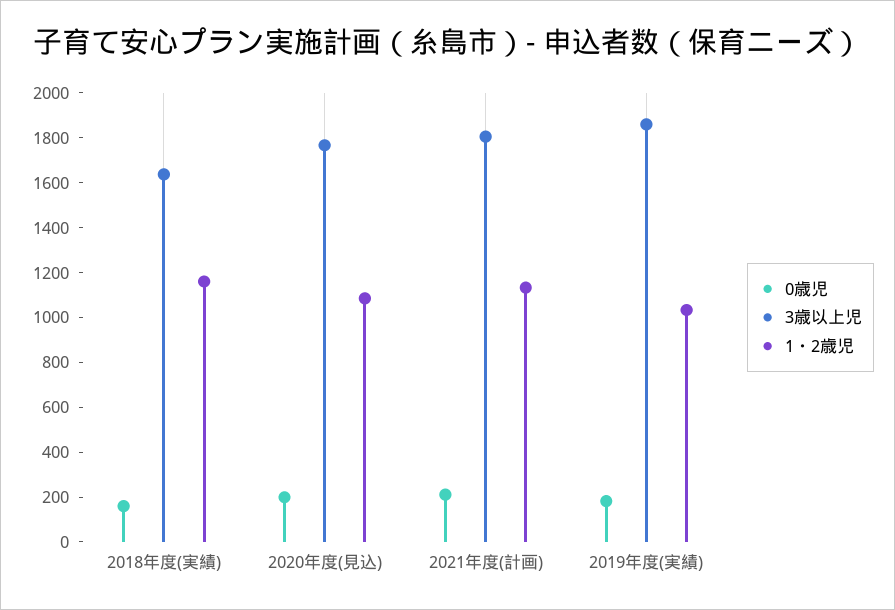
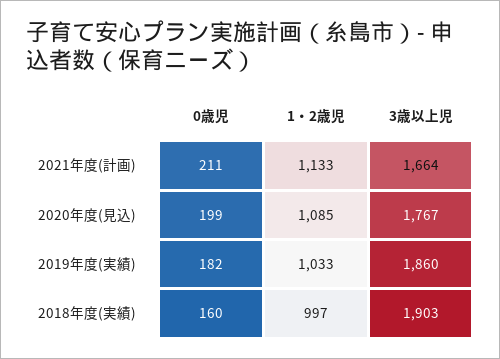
  {
    "0歳児": {
      "2018年度(実績)": 160,
      "2020年度(見込)": 199,
      "2021年度(計画)": 211,
      "2019年度(実績)": 182
    },
    "3歳以上児": {
-     "2018年度(実績)": 1650,
+     "2018年度(実績)": 1903,
      "2020年度(見込)": 1767,
-     "2021年度(計画)": 1800,
+     "2021年度(計画)": 1664,
      "2019年度(実績)": 1860
    },
    "1・2歳児": {
-     "2018年度(実績)": 1150,
+     "2018年度(実績)": 997,
      "2020年度(見込)": 1085,
      "2021年度(計画)": 1133,
      "2019年度(実績)": 1033
    }
  }

